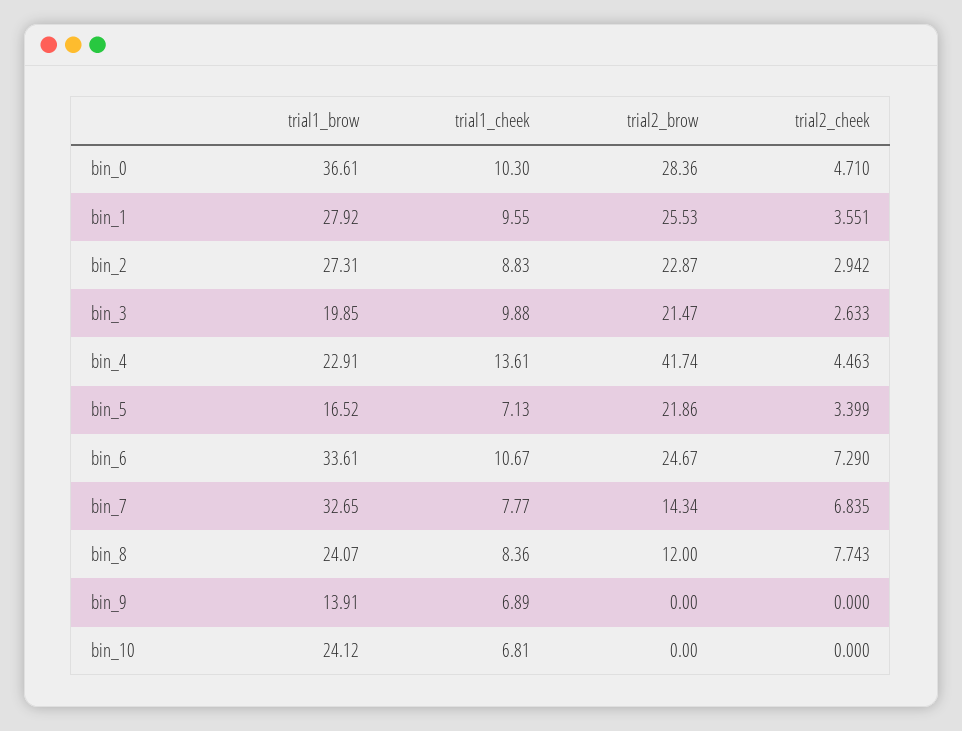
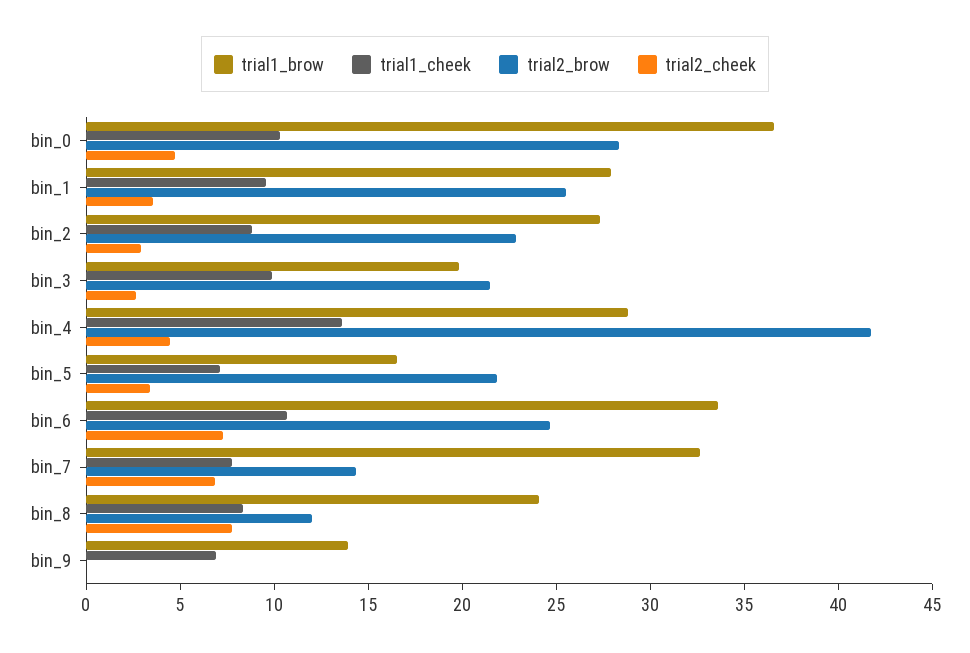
  {
    "trial1_brow": {
      "bin_0": 36.61,
      "bin_1": 27.92,
      "bin_2": 27.31,
      "bin_3": 19.85,
-     "bin_4": 22.91,
+     "bin_4": 29,
      "bin_5": 16.52,
      "bin_6": 33.61,
      "bin_7": 32.65,
      "bin_8": 24.07,
-     "bin_9": 13.91,
+     "bin_9": 13.91
-     "bin_10": 24.12
    },
    "trial1_cheek": {
      "bin_0": 10.3,
      "bin_1": 9.55,
      "bin_2": 8.83,
      "bin_3": 9.88,
      "bin_4": 13.61,
      "bin_5": 7.13,
      "bin_6": 10.67,
      "bin_7": 7.77,
      "bin_8": 8.36,
-     "bin_9": 6.89,
+     "bin_9": 6.89
-     "bin_10": 6.81
    },
    "trial2_brow": {
      "bin_0": 28.36,
      "bin_1": 25.53,
      "bin_2": 22.87,
      "bin_3": 21.47,
      "bin_4": 41.74,
      "bin_5": 21.86,
      "bin_6": 24.67,
      "bin_7": 14.34,
      "bin_8": 12,
-     "bin_9": 0,
+     "bin_9": 0
-     "bin_10": 0
    },
    "trial2_cheek": {
      "bin_0": 4.71,
      "bin_1": 3.551,
      "bin_2": 2.942,
      "bin_3": 2.633,
      "bin_4": 4.463,
      "bin_5": 3.399,
      "bin_6": 7.29,
      "bin_7": 6.835,
      "bin_8": 7.743,
-     "bin_9": 0,
+     "bin_9": 0
-     "bin_10": 0
    }
  }

